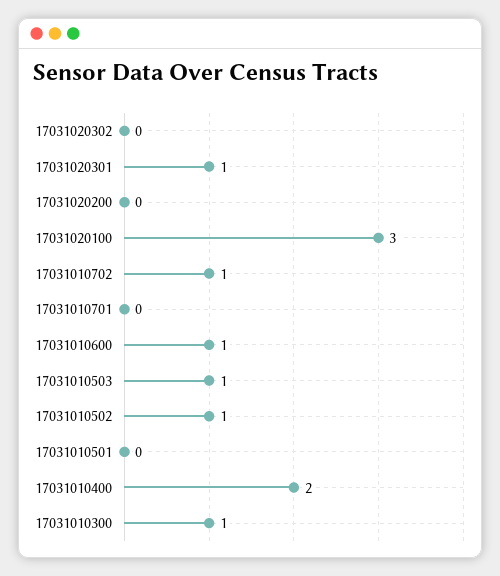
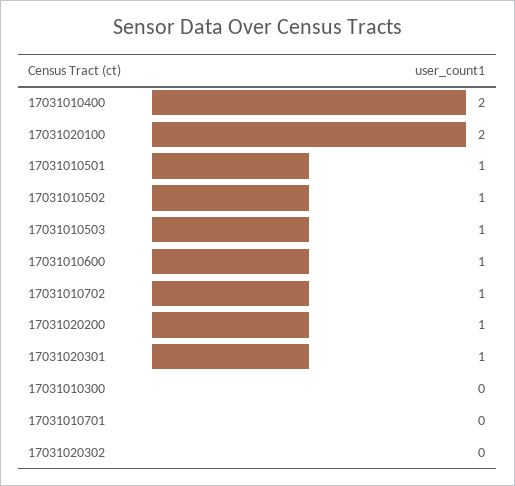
  {
    "17031020302": 0,
    "17031020301": 1,
-   "17031020200": 0,
+   "17031020200": 1,
-   "17031020100": 3,
+   "17031020100": 2,
    "17031010702": 1,
    "17031010701": 0,
    "17031010600": 1,
    "17031010503": 1,
    "17031010502": 1,
-   "17031010501": 0,
+   "17031010501": 1,
    "17031010400": 2,
-   "17031010300": 1
+   "17031010300": 0
  }

